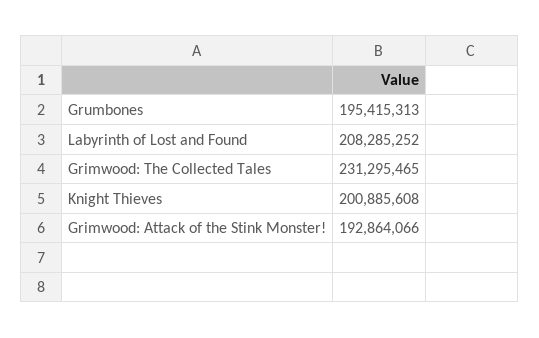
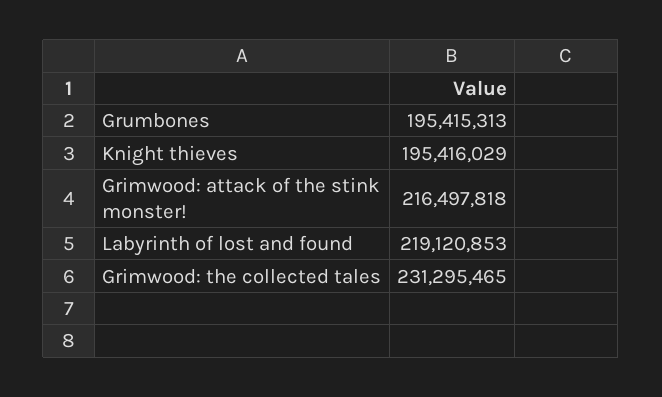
  {
    "Grumbones": 195415313,
-   "Labyrinth of Lost and Found": 208285252,
+   "Labyrinth of Lost and Found": 219120853,
    "Grimwood: The Collected Tales": 231295465,
-   "Knight Thieves": 200885608,
+   "Knight Thieves": 195416029,
-   "Grimwood: Attack of the Stink Monster!": 192864066
+   "Grimwood: Attack of the Stink Monster!": 216497818
  }

